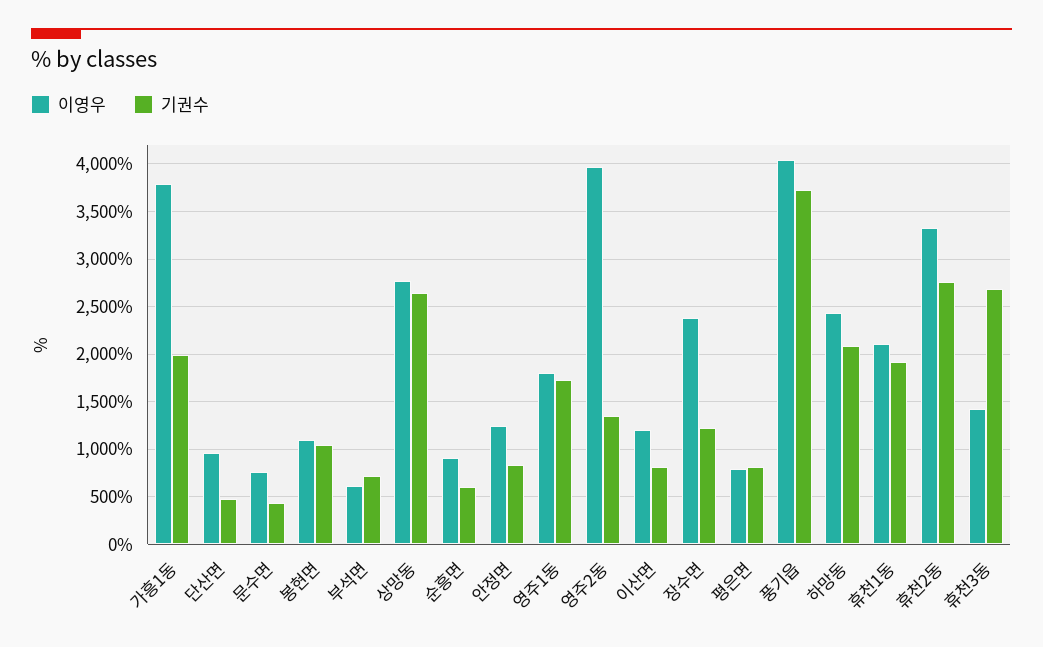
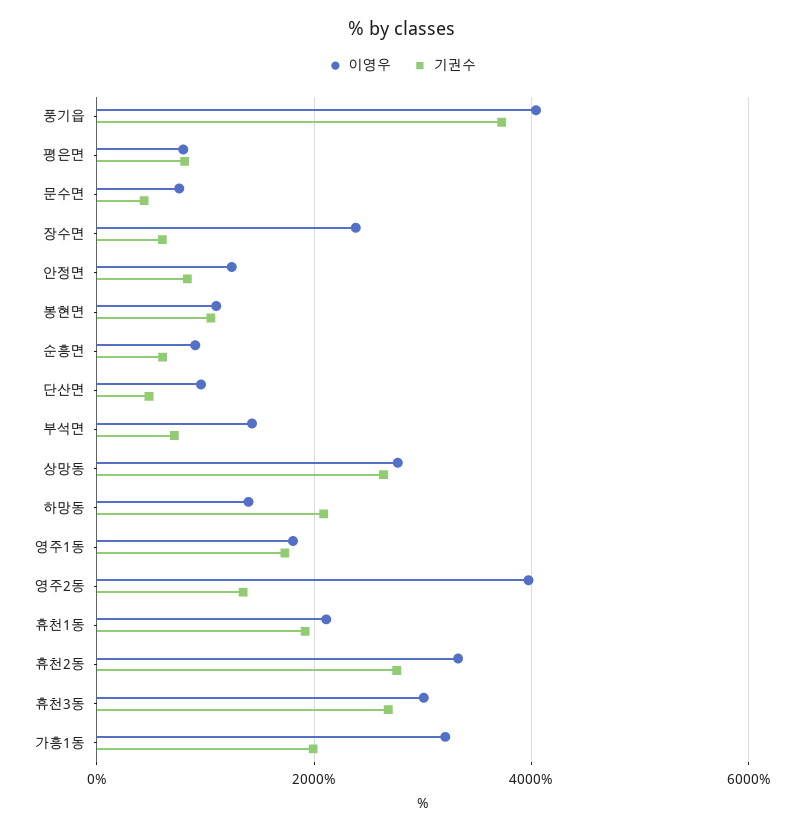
  {
    "이영우": {
-     "가흥1동": 3800,
+     "가흥1동": 3200,
      "단산면": 1000,
      "문수면": 800,
      "봉현면": 1100,
-     "부석면": 600,
+     "부석면": 1400,
      "상망동": 2800,
      "순흥면": 900,
      "안정면": 1200,
      "영주1동": 1800,
      "영주2동": 4000,
-     "이산면": 1200,
      "장수면": 2400,
      "평은면": 800,
      "풍기읍": 4000,
-     "하망동": 2400,
+     "하망동": 1400,
      "휴천1동": 2100,
      "휴천2동": 3300,
-     "휴천3동": 1400
+     "휴천3동": 3000
    },
    "기권수": {
      "가흥1동": 2000,
      "단산면": 500,
      "문수면": 400,
      "봉현면": 1000,
      "부석면": 700,
      "상망동": 2600,
      "순흥면": 600,
      "안정면": 800,
      "영주1동": 1700,
      "영주2동": 1300,
-     "이산면": 800,
-     "장수면": 1200,
+     "장수면": 600,
      "평은면": 800,
      "풍기읍": 3700,
      "하망동": 2100,
      "휴천1동": 1900,
      "휴천2동": 2800,
      "휴천3동": 2700
    }
  }

